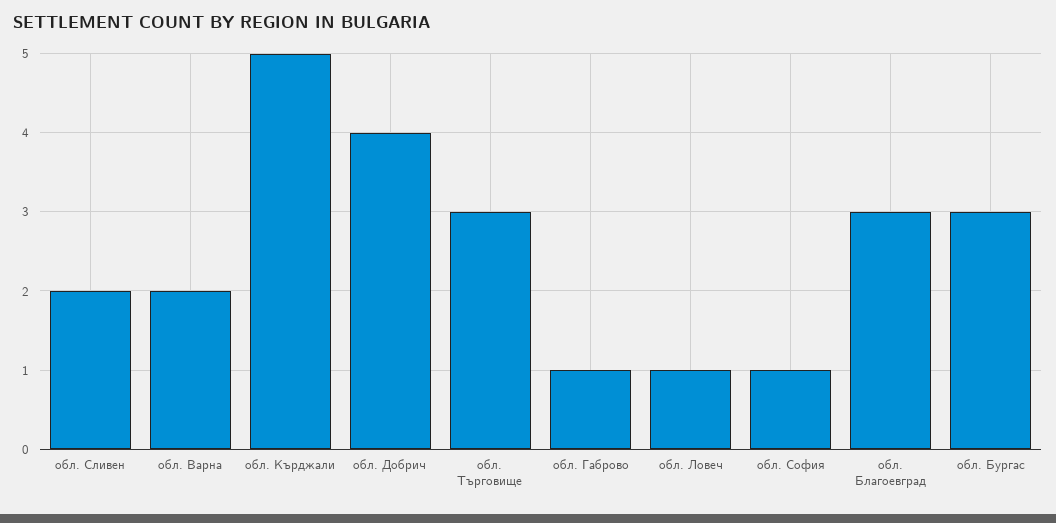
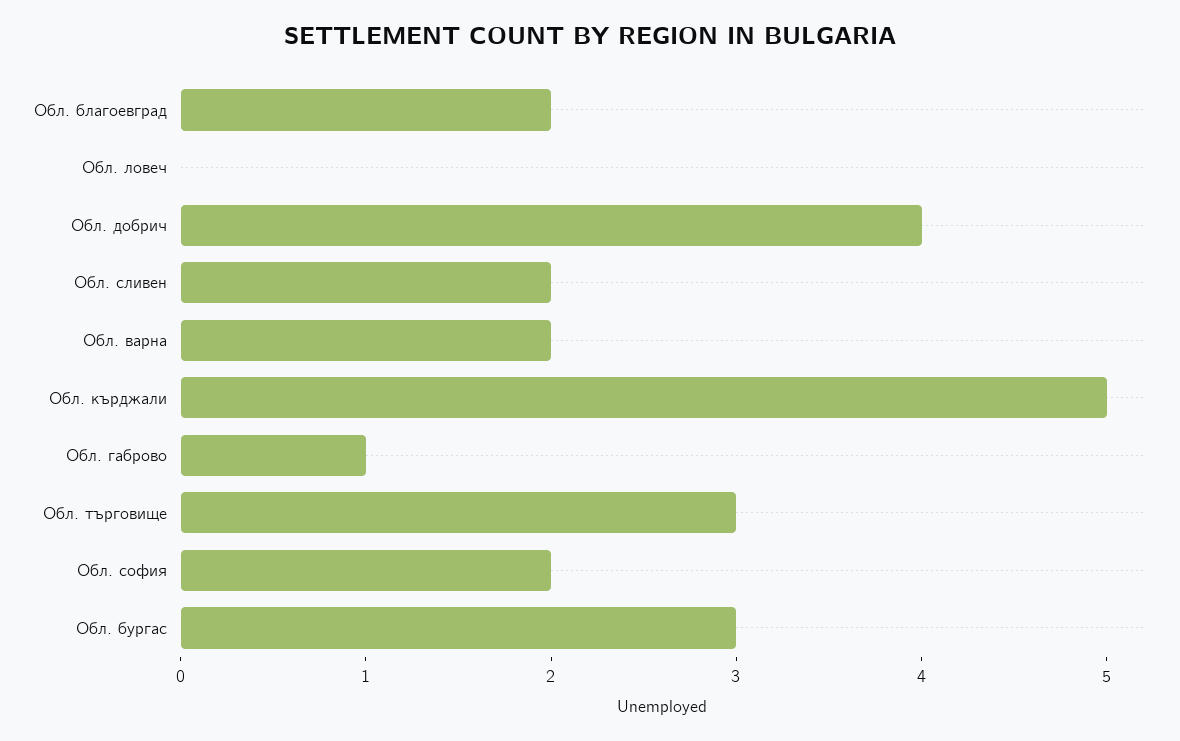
  {
    "обл. Сливен": 2,
    "обл. Варна": 2,
    "обл. Кърджали": 5,
    "обл. Добрич": 4,
    "обл. Търговище": 3,
    "обл. Габрово": 1,
-   "обл. Ловеч": 1,
+   "обл. Ловеч": 0,
-   "обл. София": 1,
+   "обл. София": 2,
-   "обл. Благоевград": 3,
+   "обл. Благоевград": 2,
    "обл. Бургас": 3
  }

